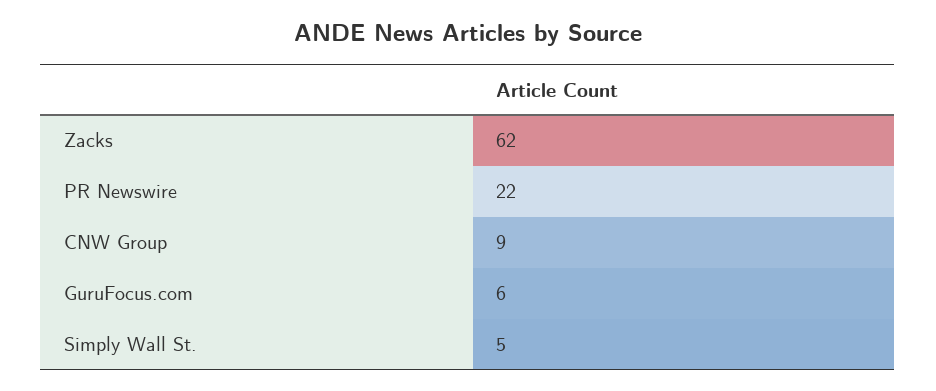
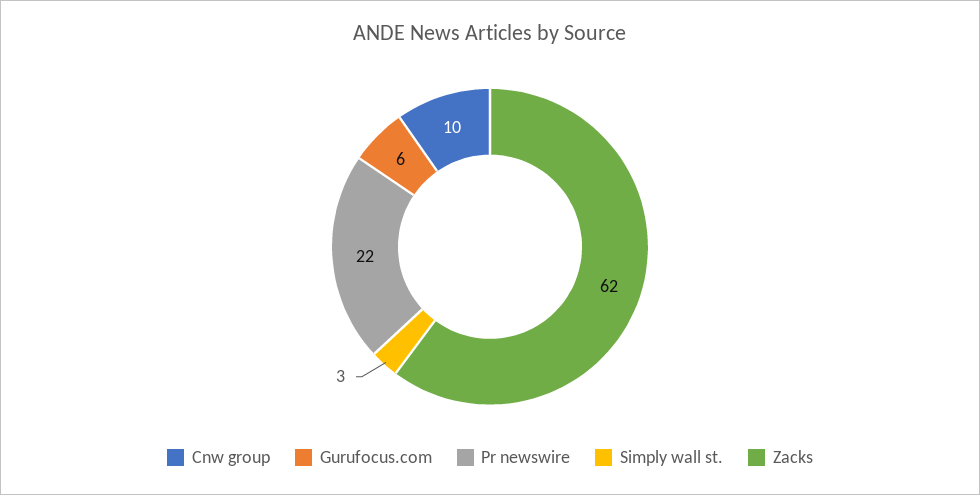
  {
    "Zacks": 62,
    "PR Newswire": 22,
-   "CNW Group": 9,
+   "CNW Group": 10,
    "GuruFocus.com": 6,
-   "Simply Wall St.": 5
+   "Simply Wall St.": 3
  }

